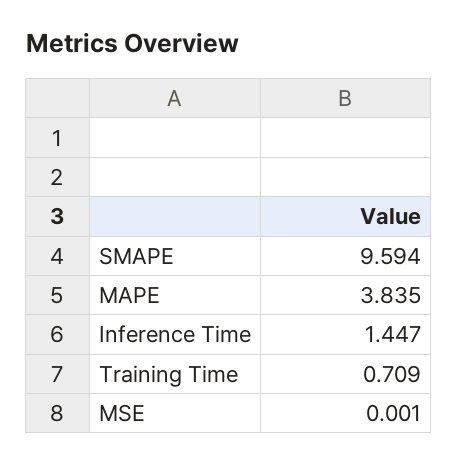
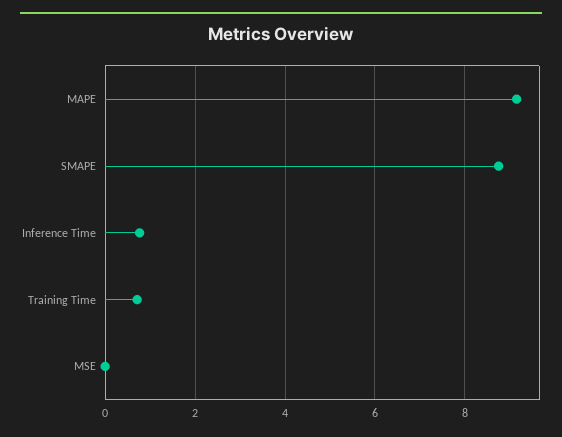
  {
-   "SMAPE": 9.594,
+   "SMAPE": 8.8,
-   "MAPE": 3.835,
+   "MAPE": 9.2,
-   "Inference Time": 1.447,
+   "Inference Time": 0.8,
    "Training Time": 0.709,
    "MSE": 0.001
  }

